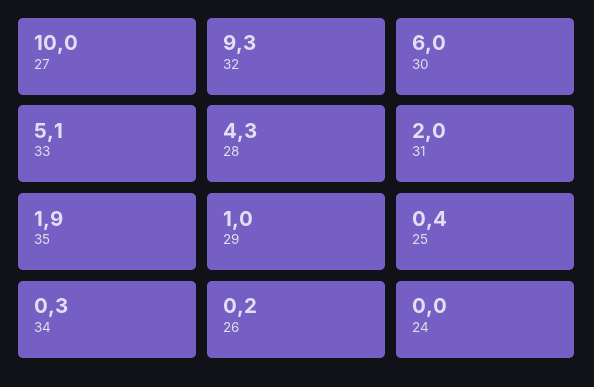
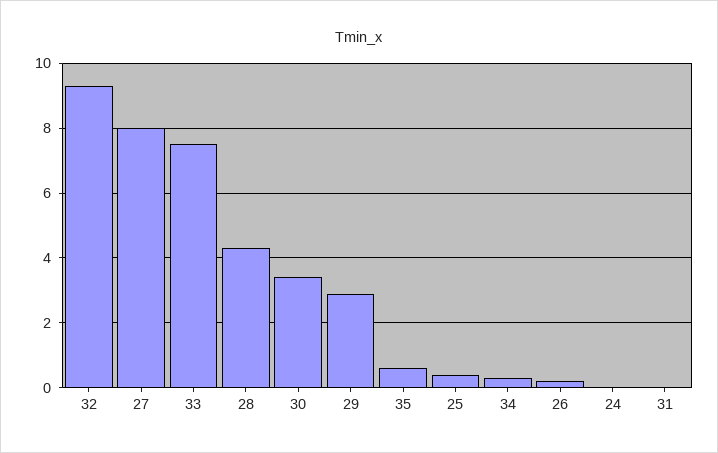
  {
-   "27": 10,
+   "27": 8,
    "32": 9.3,
-   "30": 6,
+   "30": 3.5,
-   "33": 5.1,
+   "33": 7.5,
    "28": 4.3,
-   "31": 2,
+   "31": 0,
-   "35": 1.9,
+   "35": 0.5,
-   "29": 1,
+   "29": 3,
    "25": 0.4,
    "34": 0.3,
    "26": 0.2,
    "24": 0
  }

